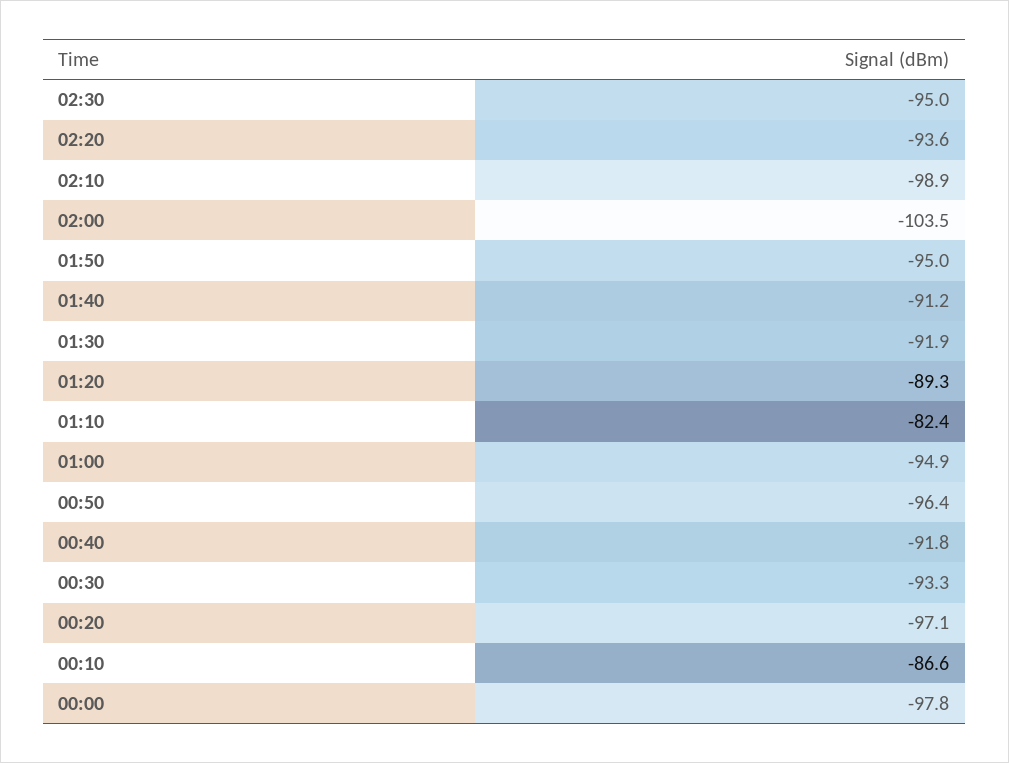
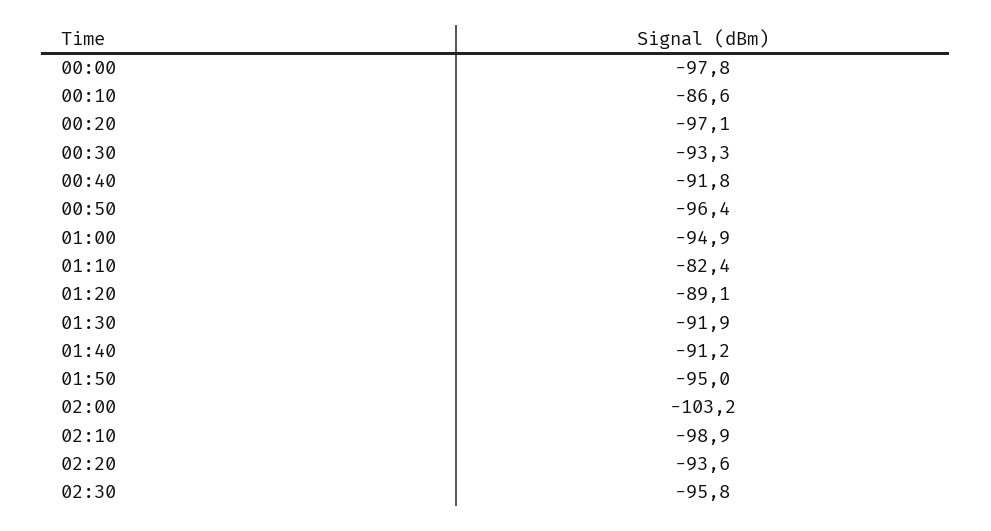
  {
-   "02:30": -95,
+   "02:30": -95.8,
    "02:20": -93.6,
    "02:10": -98.9,
-   "02:00": -103.5,
+   "02:00": -103.2,
    "01:50": -95,
    "01:40": -91.2,
    "01:30": -91.9,
-   "01:20": -89.3,
+   "01:20": -89.1,
    "01:10": -82.4,
    "01:00": -94.9,
    "00:50": -96.4,
    "00:40": -91.8,
    "00:30": -93.3,
    "00:20": -97.1,
    "00:10": -86.6,
    "00:00": -97.8
  }

